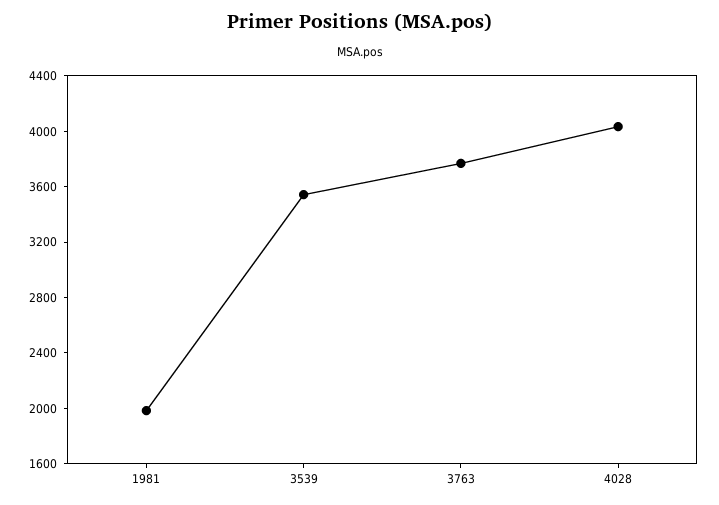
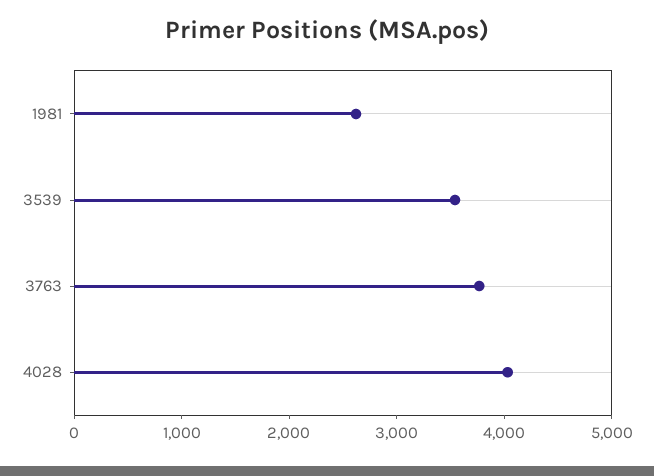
  {
-   "1981": 2000,
+   "1981": 2600,
    "3539": 3500,
    "3763": 3800,
    "4028": 4000
  }

